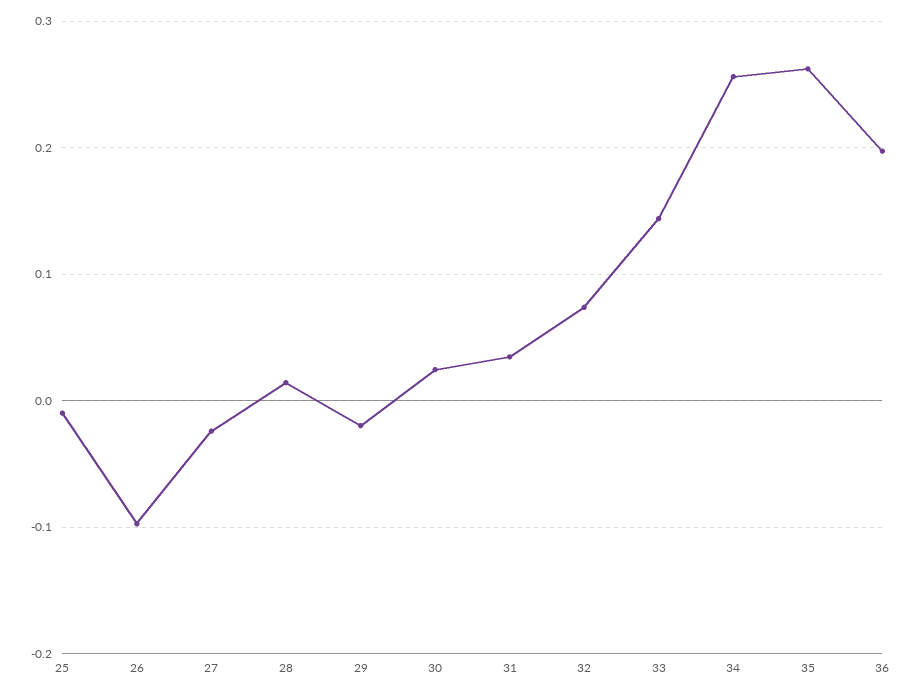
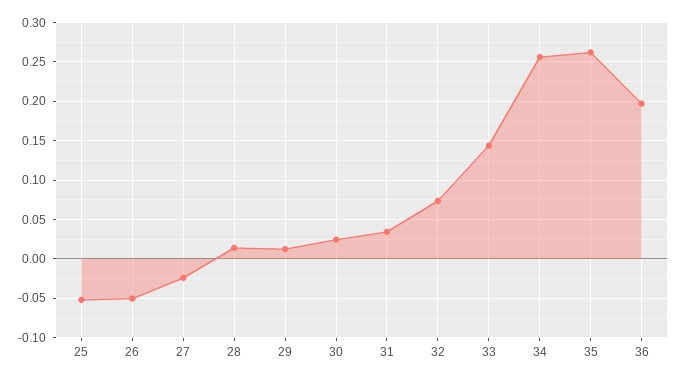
  {
-   "25": -0.01,
+   "25": -0.05,
-   "26": -0.1,
+   "26": -0.05,
    "27": -0.02,
    "28": 0.01,
-   "29": -0.02,
+   "29": 0.01,
    "30": 0.02,
    "31": 0.03,
    "32": 0.07,
    "33": 0.14,
    "34": 0.26,
    "35": 0.26,
    "36": 0.2
  }

